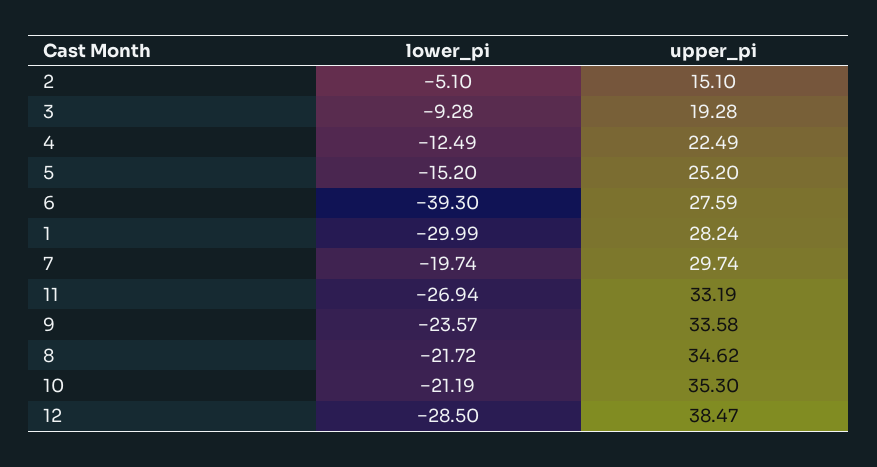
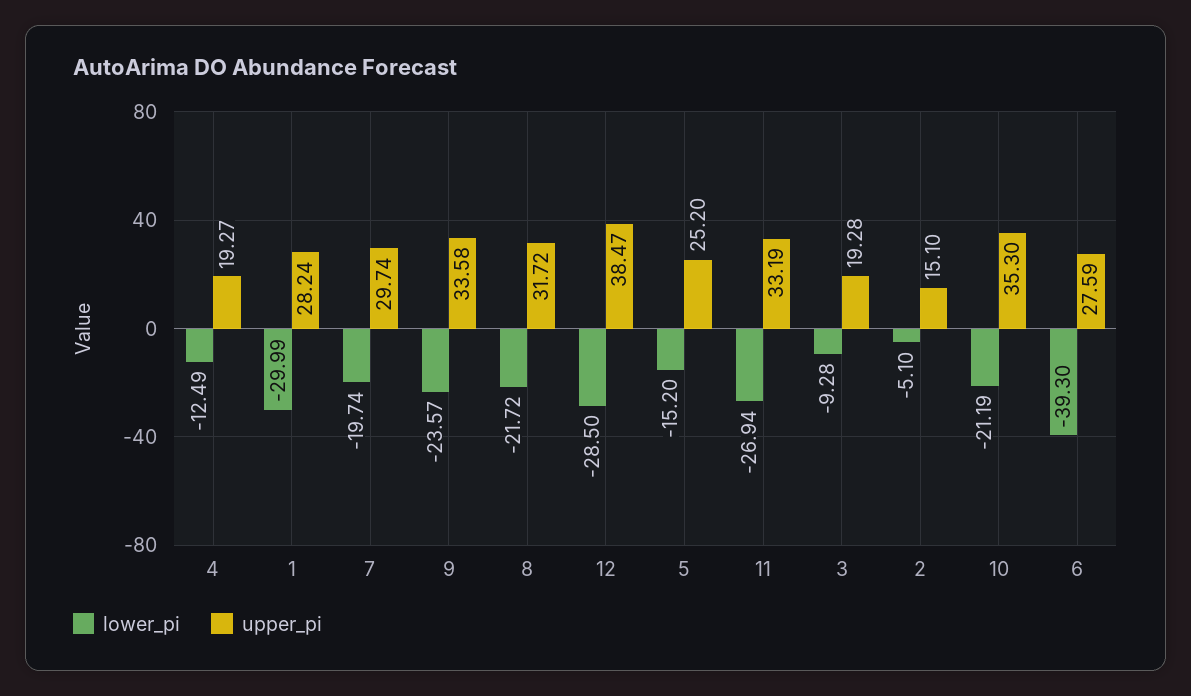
  {
    "lower_pi": {
      "2": -5.1,
      "3": -9.28,
      "4": -12.49,
      "5": -15.2,
      "6": -39.3,
      "1": -29.99,
      "7": -19.74,
      "11": -26.94,
      "9": -23.57,
      "8": -21.72,
      "10": -21.19,
      "12": -28.5
    },
    "upper_pi": {
      "2": 15.1,
      "3": 19.28,
-     "4": 22.49,
+     "4": 19.27,
      "5": 25.2,
      "6": 27.59,
      "1": 28.24,
      "7": 29.74,
      "11": 33.19,
      "9": 33.58,
-     "8": 34.62,
+     "8": 31.72,
      "10": 35.3,
      "12": 38.47
    }
  }

